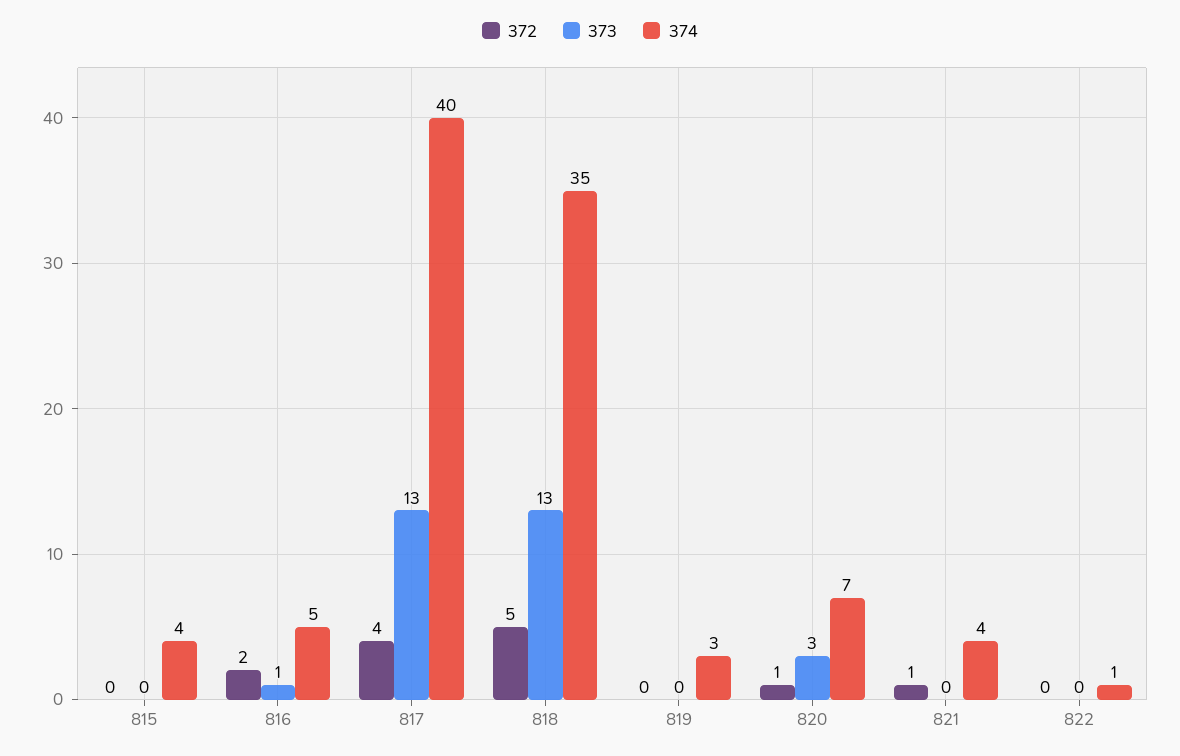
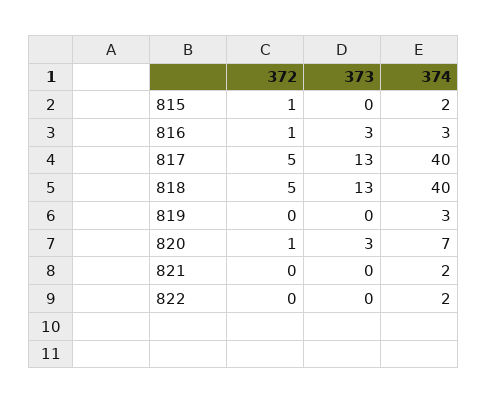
  {
    "372": {
-     "815": 0,
+     "815": 1,
-     "816": 2,
+     "816": 1,
-     "817": 4,
+     "817": 5,
      "818": 5,
      "819": 0,
      "820": 1,
-     "821": 1,
+     "821": 0,
      "822": 0
    },
    "373": {
      "815": 0,
-     "816": 1,
+     "816": 3,
      "817": 13,
      "818": 13,
      "819": 0,
      "820": 3,
      "821": 0,
      "822": 0
    },
    "374": {
-     "815": 4,
+     "815": 2,
-     "816": 5,
+     "816": 3,
      "817": 40,
-     "818": 35,
+     "818": 40,
      "819": 3,
      "820": 7,
-     "821": 4,
+     "821": 2,
-     "822": 1
+     "822": 2
    }
  }

